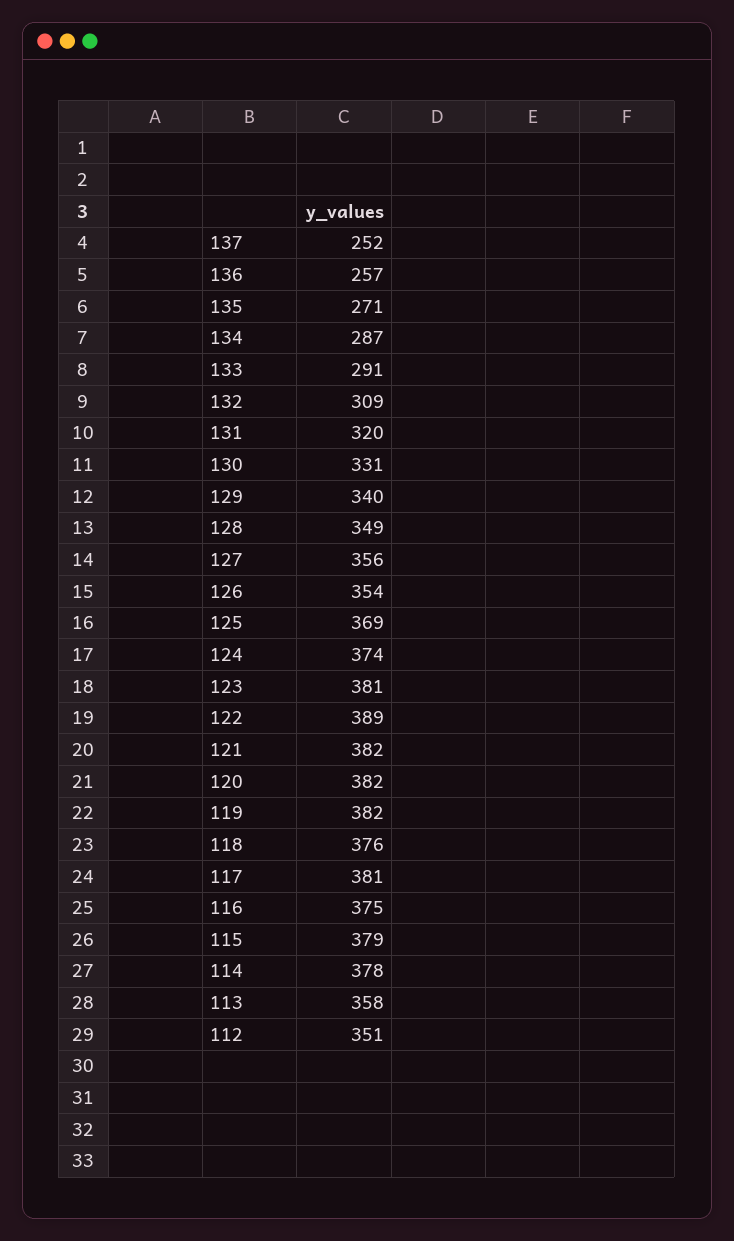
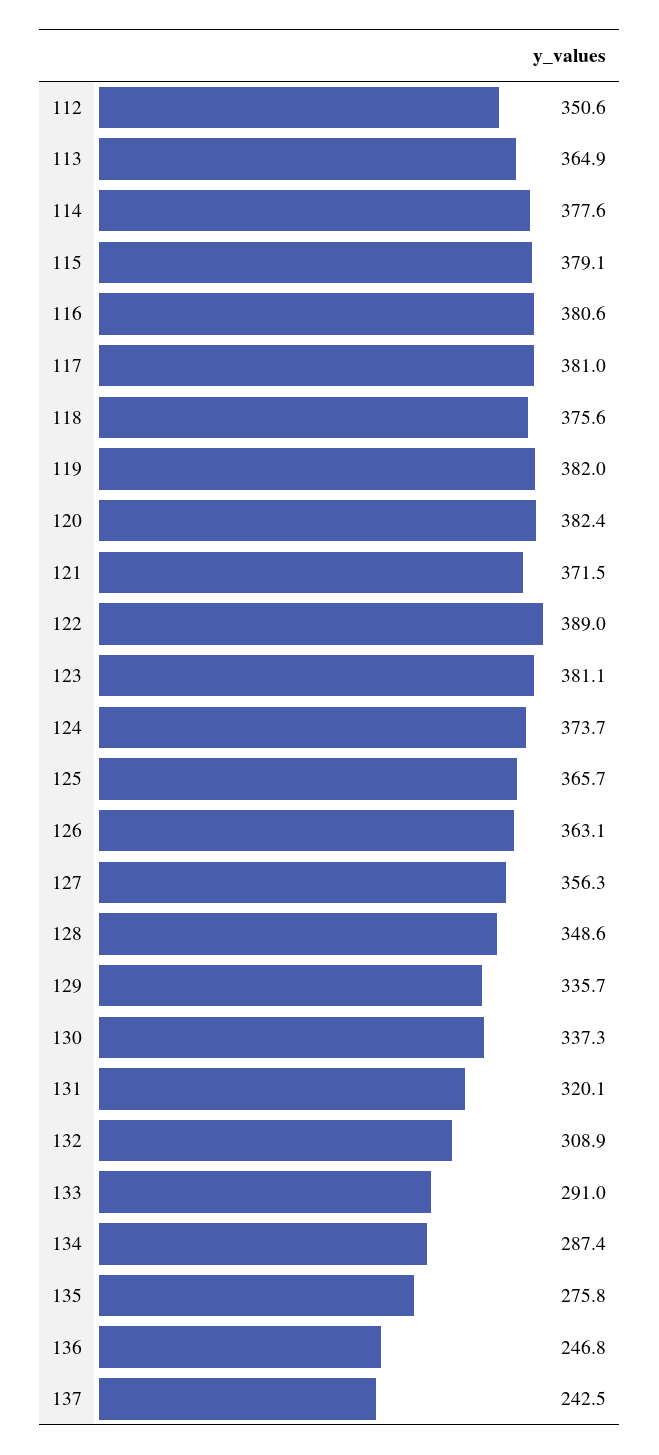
  {
-   "137": 252,
+   "137": 242.5,
-   "136": 257,
+   "136": 246.8,
-   "135": 271,
+   "135": 275.8,
    "134": 287.4,
    "133": 291,
    "132": 308.9,
    "131": 320.1,
-   "130": 331,
+   "130": 337.3,
-   "129": 340,
+   "129": 335.7,
    "128": 348.6,
    "127": 356.3,
-   "126": 354,
+   "126": 363.1,
-   "125": 369,
+   "125": 365.7,
    "124": 373.7,
    "123": 381.1,
    "122": 389,
-   "121": 382,
+   "121": 371.5,
    "120": 382.4,
    "119": 382,
    "118": 375.6,
    "117": 381,
-   "116": 375,
+   "116": 380.6,
    "115": 379.1,
    "114": 377.6,
-   "113": 358,
+   "113": 364.9,
    "112": 350.6
  }

